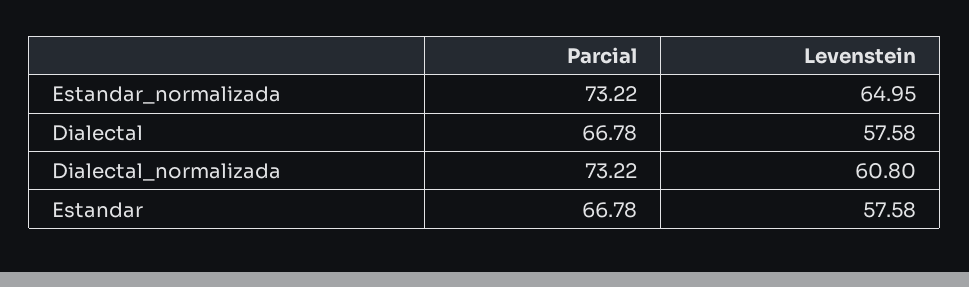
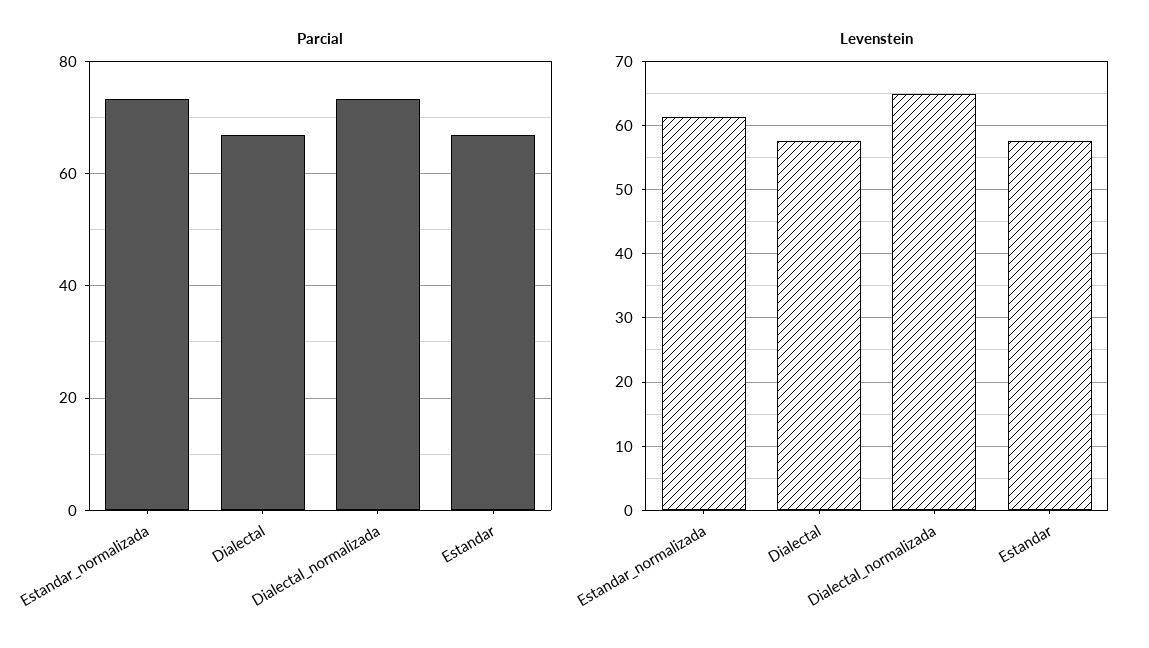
  {
    "Parcial": {
      "Estandar_normalizada": 73.22,
      "Dialectal": 66.78,
      "Dialectal_normalizada": 73.22,
      "Estandar": 66.78
    },
    "Levenstein": {
-     "Estandar_normalizada": 64.95,
+     "Estandar_normalizada": 61,
      "Dialectal": 57.58,
-     "Dialectal_normalizada": 60.8,
+     "Dialectal_normalizada": 65,
      "Estandar": 57.58
    }
  }

